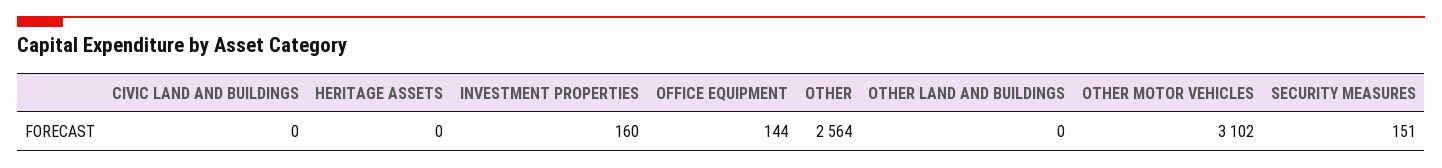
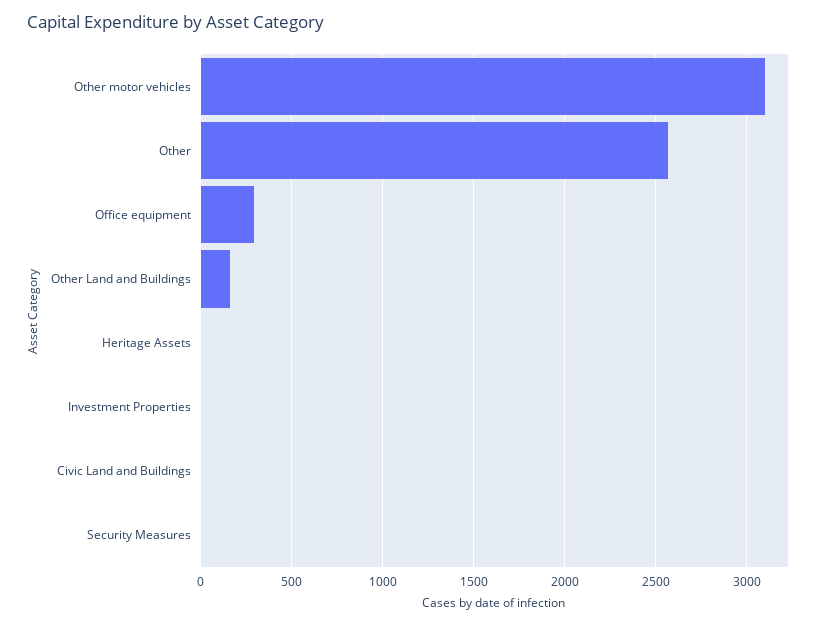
  {
    "CIVIC LAND AND BUILDINGS": 0,
    "HERITAGE ASSETS": 0,
-   "INVESTMENT PROPERTIES": 160,
+   "INVESTMENT PROPERTIES": 0,
-   "OFFICE EQUIPMENT": 144,
+   "OFFICE EQUIPMENT": 300,
    "OTHER": 2564,
-   "OTHER LAND AND BUILDINGS": 0,
+   "OTHER LAND AND BUILDINGS": 150,
    "OTHER MOTOR VEHICLES": 3102,
-   "SECURITY MEASURES": 151
+   "SECURITY MEASURES": 0
  }

